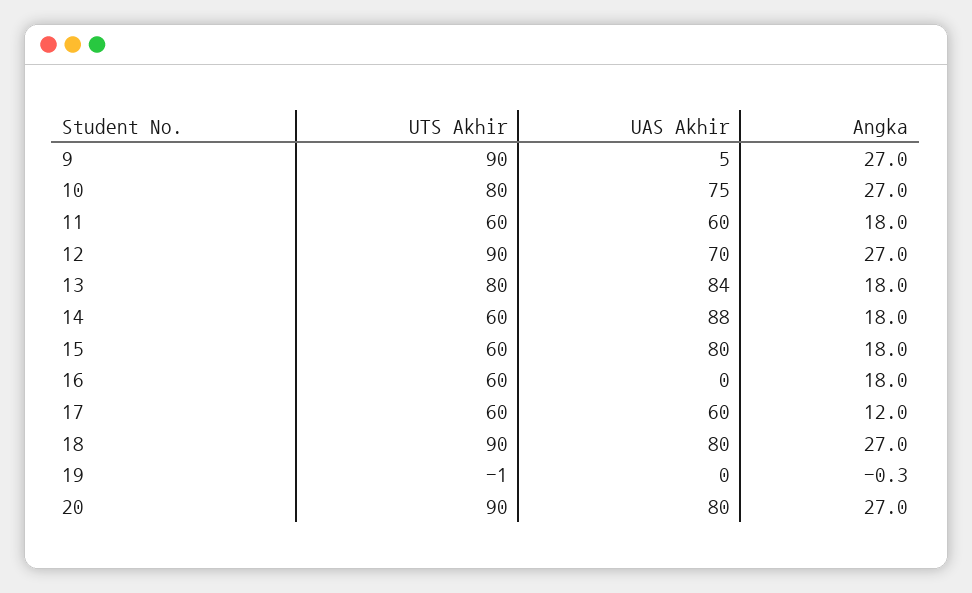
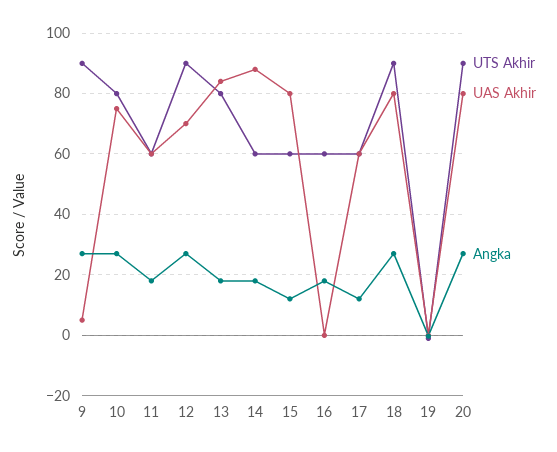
  {
    "UTS Akhir": {
      "9": 90,
      "10": 80,
      "11": 60,
      "12": 90,
      "13": 80,
      "14": 60,
      "15": 60,
      "16": 60,
      "17": 60,
      "18": 90,
      "19": -1,
      "20": 90
    },
    "UAS Akhir": {
      "9": 5,
      "10": 75,
      "11": 60,
      "12": 70,
      "13": 84,
      "14": 88,
      "15": 80,
      "16": 0,
      "17": 60,
      "18": 80,
      "19": 0,
      "20": 80
    },
    "Angka": {
      "9": 27,
      "10": 27,
      "11": 18,
      "12": 27,
      "13": 18,
      "14": 18,
-     "15": 18,
+     "15": 12,
      "16": 18,
      "17": 12,
      "18": 27,
      "19": -0.3,
      "20": 27
    }
  }

